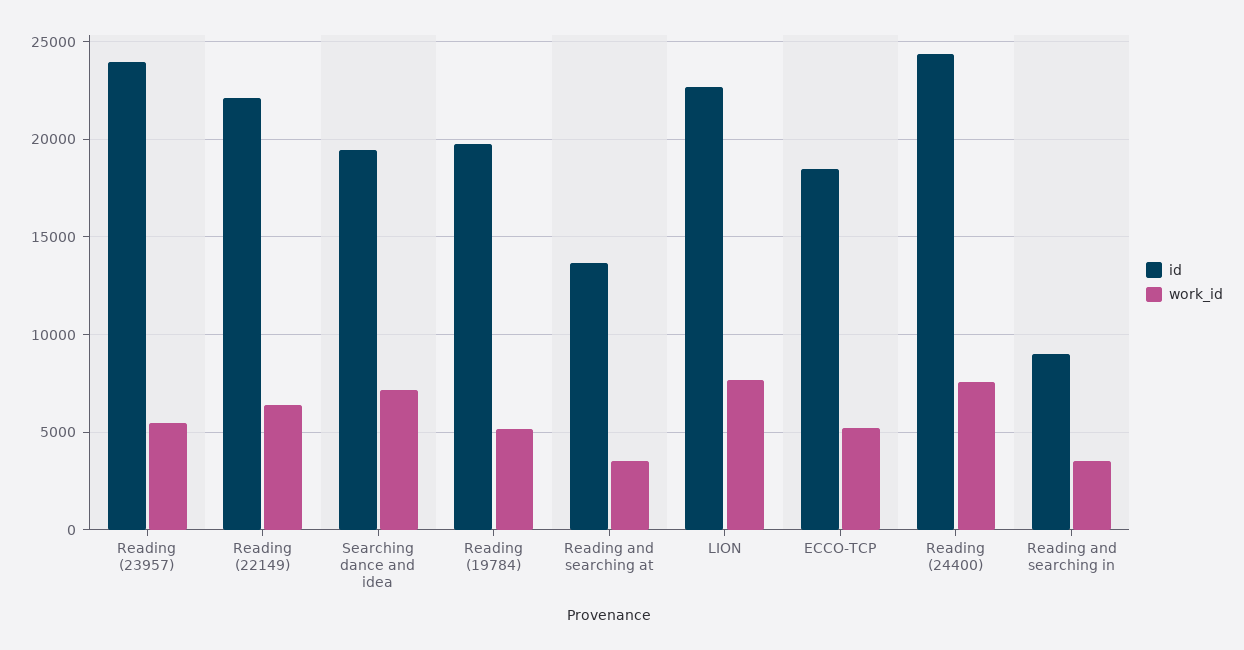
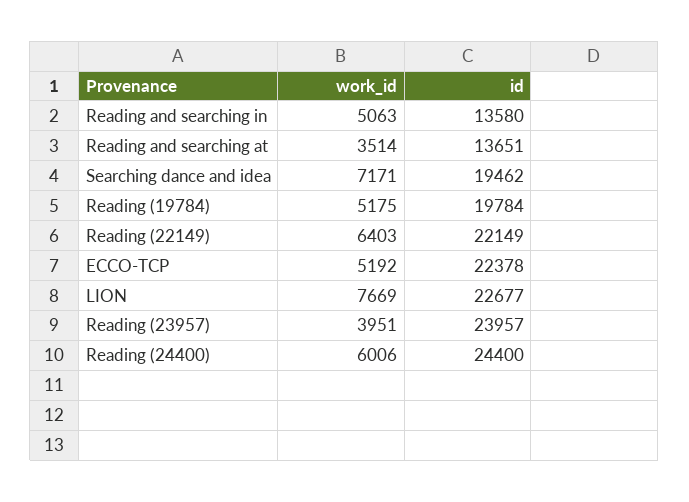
  {
    "id": {
      "Reading (23957)": 23957,
      "Reading (22149)": 22149,
      "Searching dance and idea": 19462,
      "Reading (19784)": 19784,
      "Reading and searching at": 13651,
      "LION": 22677,
-     "ECCO-TCP": 18500,
+     "ECCO-TCP": 22378,
      "Reading (24400)": 24400,
-     "Reading and searching in": 9000
+     "Reading and searching in": 13580
    },
    "work_id": {
-     "Reading (23957)": 5500,
+     "Reading (23957)": 3951,
      "Reading (22149)": 6403,
      "Searching dance and idea": 7171,
      "Reading (19784)": 5175,
      "Reading and searching at": 3514,
      "LION": 7669,
      "ECCO-TCP": 5192,
-     "Reading (24400)": 7500,
+     "Reading (24400)": 6006,
-     "Reading and searching in": 3500
+     "Reading and searching in": 5063
    }
  }

